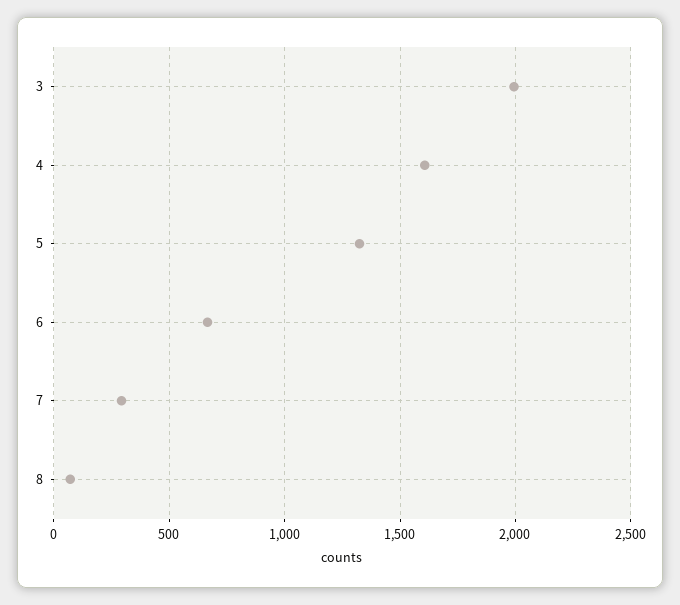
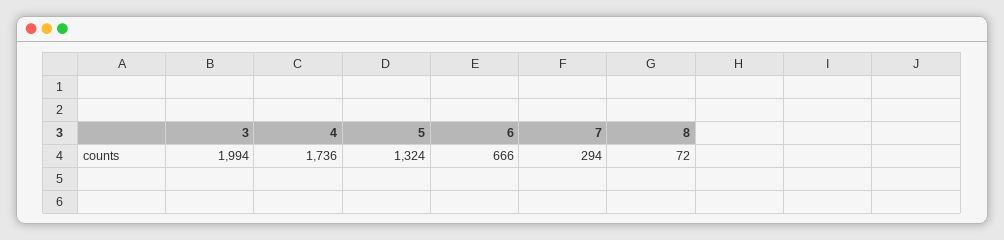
  {
    "3": 1994,
-   "4": 1600,
+   "4": 1736,
    "5": 1324,
    "6": 666,
    "7": 294,
    "8": 72
  }

